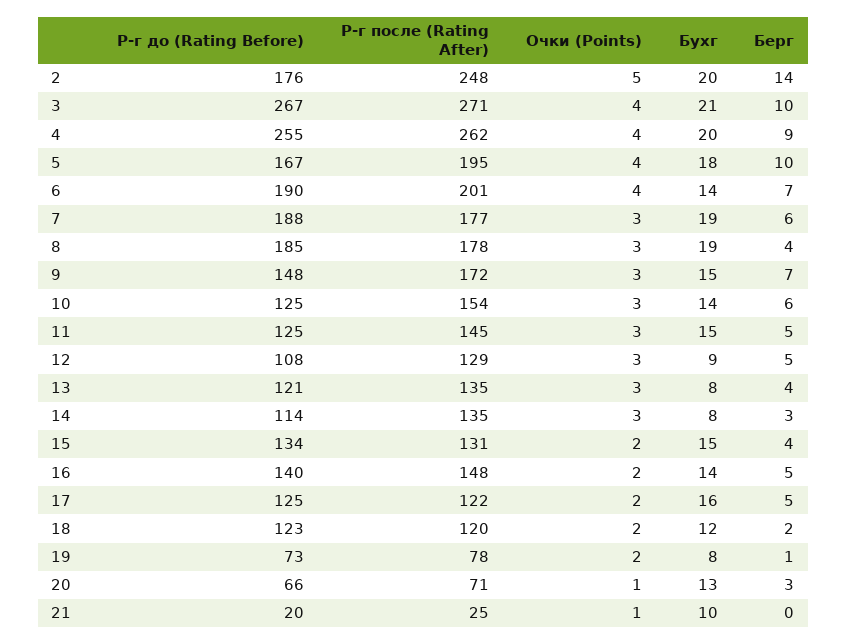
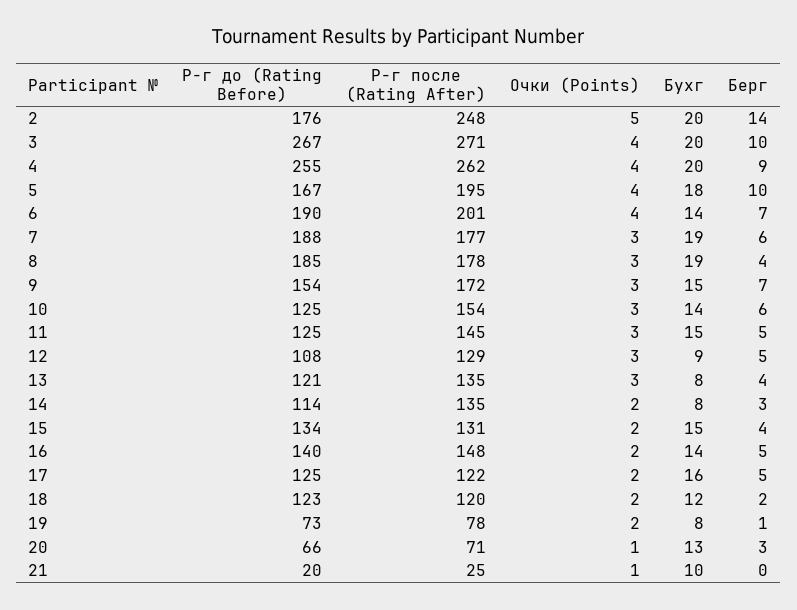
  {
    "Р-г до (Rating Before)": {
      "2": 176,
      "3": 267,
      "4": 255,
      "5": 167,
      "6": 190,
      "7": 188,
      "8": 185,
-     "9": 148,
+     "9": 154,
      "10": 125,
      "11": 125,
      "12": 108,
      "13": 121,
      "14": 114,
      "15": 134,
      "16": 140,
      "17": 125,
      "18": 123,
      "19": 73,
      "20": 66,
      "21": 20
    },
    "Р-г после (Rating After)": {
      "2": 248,
      "3": 271,
      "4": 262,
      "5": 195,
      "6": 201,
      "7": 177,
      "8": 178,
      "9": 172,
      "10": 154,
      "11": 145,
      "12": 129,
      "13": 135,
      "14": 135,
      "15": 131,
      "16": 148,
      "17": 122,
      "18": 120,
      "19": 78,
      "20": 71,
      "21": 25
    },
    "Очки (Points)": {
      "2": 5,
      "3": 4,
      "4": 4,
      "5": 4,
      "6": 4,
      "7": 3,
      "8": 3,
      "9": 3,
      "10": 3,
      "11": 3,
      "12": 3,
      "13": 3,
-     "14": 3,
+     "14": 2,
      "15": 2,
      "16": 2,
      "17": 2,
      "18": 2,
      "19": 2,
      "20": 1,
      "21": 1
    },
    "Бухг": {
      "2": 20,
-     "3": 21,
+     "3": 20,
      "4": 20,
      "5": 18,
      "6": 14,
      "7": 19,
      "8": 19,
      "9": 15,
      "10": 14,
      "11": 15,
      "12": 9,
      "13": 8,
      "14": 8,
      "15": 15,
      "16": 14,
      "17": 16,
      "18": 12,
      "19": 8,
      "20": 13,
      "21": 10
    },
    "Берг": {
      "2": 14,
      "3": 10,
      "4": 9,
      "5": 10,
      "6": 7,
      "7": 6,
      "8": 4,
      "9": 7,
      "10": 6,
      "11": 5,
      "12": 5,
      "13": 4,
      "14": 3,
      "15": 4,
      "16": 5,
      "17": 5,
      "18": 2,
      "19": 1,
      "20": 3,
      "21": 0
    }
  }

